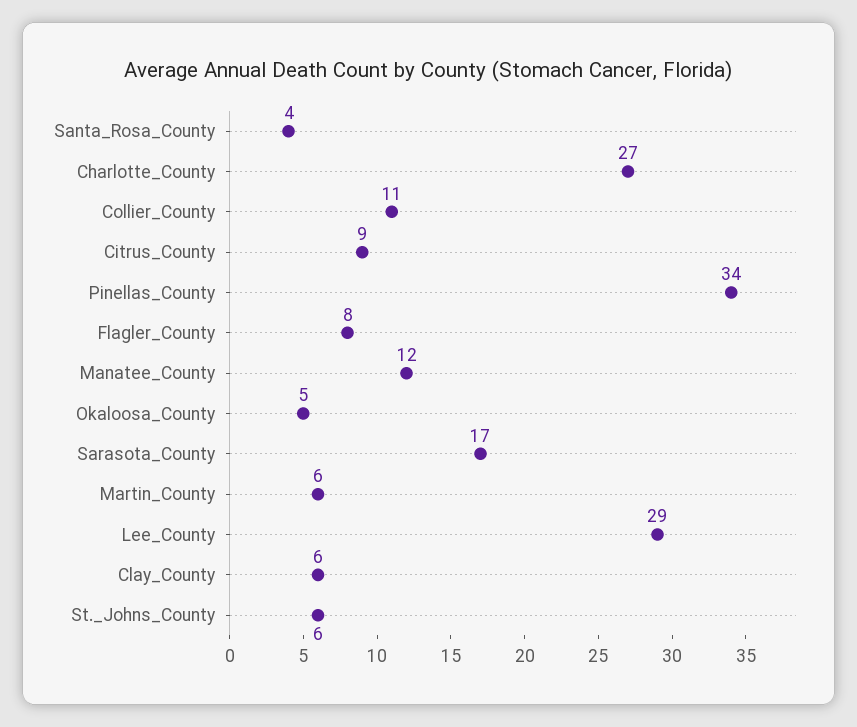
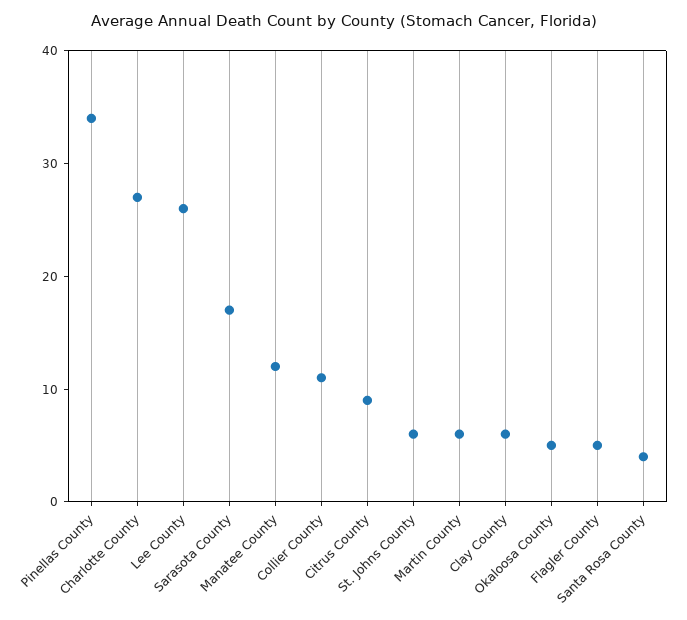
  {
    "Santa_Rosa_County": 4,
    "Charlotte_County": 27,
    "Collier_County": 11,
    "Citrus_County": 9,
    "Pinellas_County": 34,
-   "Flagler_County": 8,
+   "Flagler_County": 5,
    "Manatee_County": 12,
    "Okaloosa_County": 5,
    "Sarasota_County": 17,
    "Martin_County": 6,
-   "Lee_County": 29,
+   "Lee_County": 26,
    "Clay_County": 6,
    "St._Johns_County": 6
  }

